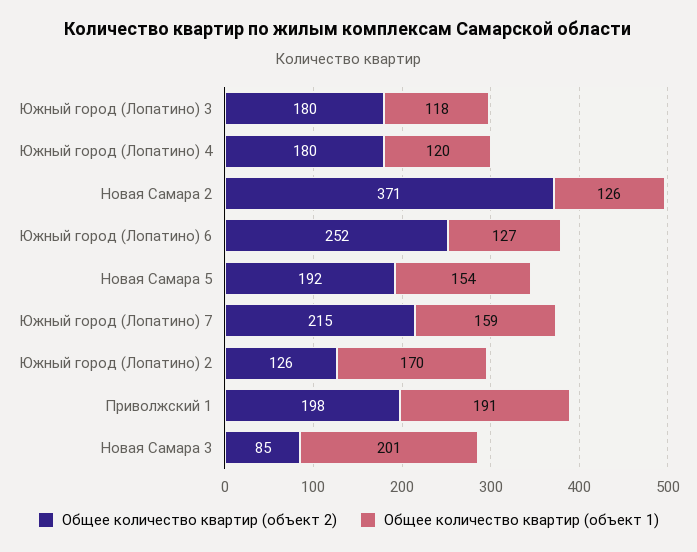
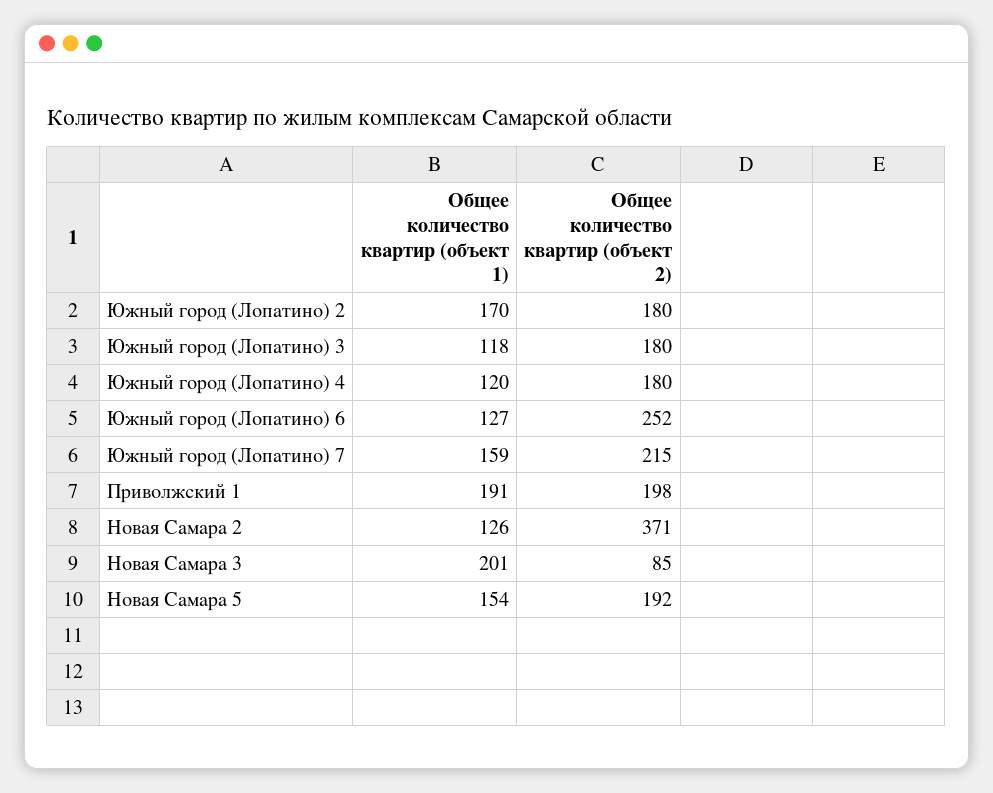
  {
    "Общее количество квартир (объект 2)": {
      "Южный город (Лопатино) 3": 180,
      "Южный город (Лопатино) 4": 180,
      "Новая Самара 2": 371,
      "Южный город (Лопатино) 6": 252,
      "Новая Самара 5": 192,
      "Южный город (Лопатино) 7": 215,
-     "Южный город (Лопатино) 2": 126,
+     "Южный город (Лопатино) 2": 180,
      "Приволжский 1": 198,
      "Новая Самара 3": 85
    },
    "Общее количество квартир (объект 1)": {
      "Южный город (Лопатино) 3": 118,
      "Южный город (Лопатино) 4": 120,
      "Новая Самара 2": 126,
      "Южный город (Лопатино) 6": 127,
      "Новая Самара 5": 154,
      "Южный город (Лопатино) 7": 159,
      "Южный город (Лопатино) 2": 170,
      "Приволжский 1": 191,
      "Новая Самара 3": 201
    }
  }

